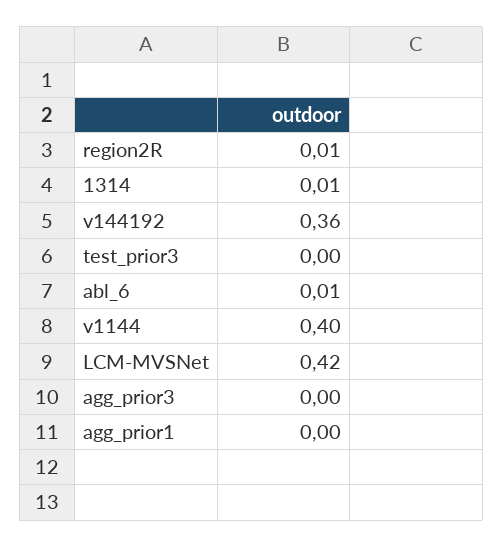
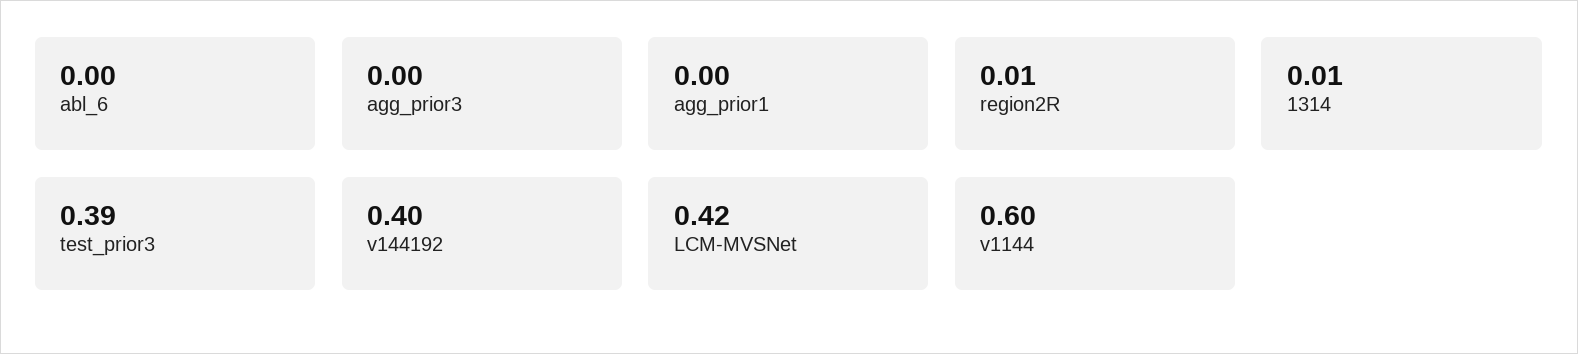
  {
    "region2R": 0.01,
    "1314": 0.01,
-   "v144192": 0.36,
+   "v144192": 0.4,
-   "test_prior3": 0,
+   "test_prior3": 0.39,
-   "abl_6": 0.01,
+   "abl_6": 0,
-   "v1144": 0.4,
+   "v1144": 0.6,
    "LCM-MVSNet": 0.42,
    "agg_prior3": 0,
    "agg_prior1": 0
  }

